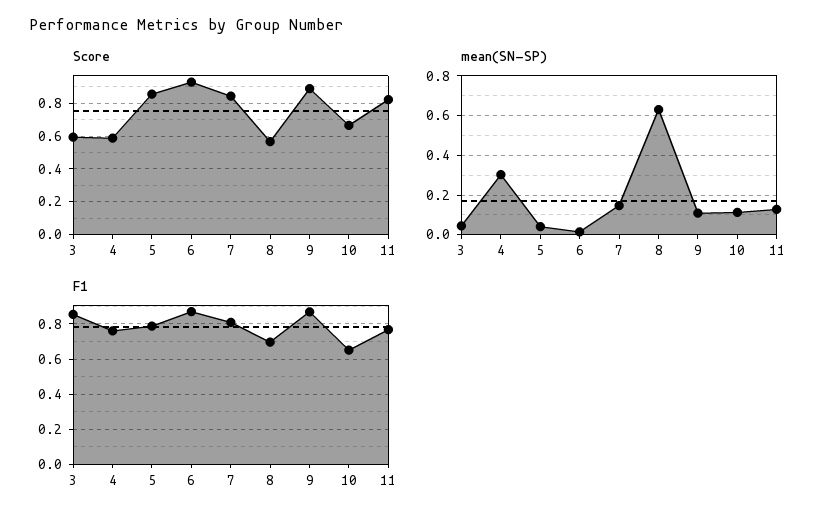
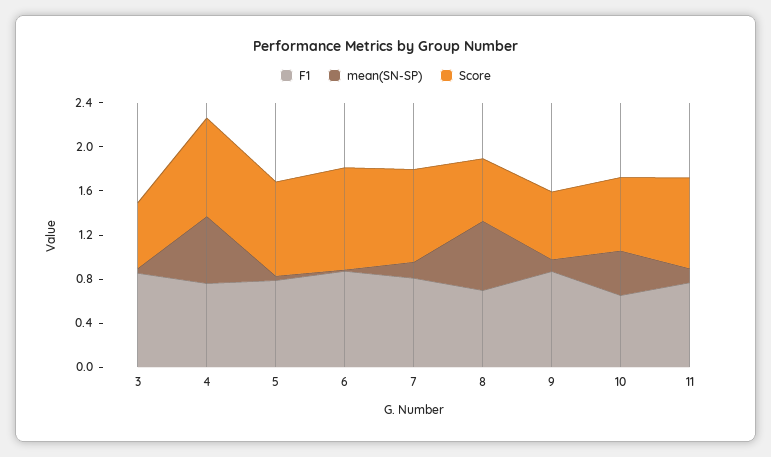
  {
    "Score": {
      "3": 0.6,
-     "4": 0.6,
+     "4": 0.9,
      "5": 0.85,
      "6": 0.95,
      "7": 0.85,
      "8": 0.55,
-     "9": 0.9,
+     "9": 0.6,
      "10": 0.65,
      "11": 0.8
    },
    "mean(SN-SP)": {
      "3": 0.05,
-     "4": 0.3,
+     "4": 0.6,
      "5": 0.05,
      "6": 0,
      "7": 0.15,
      "8": 0.65,
      "9": 0.1,
-     "10": 0.1,
+     "10": 0.4,
      "11": 0.15
    },
    "F1": {
      "3": 0.85,
      "4": 0.75,
      "5": 0.8,
      "6": 0.85,
      "7": 0.8,
      "8": 0.7,
      "9": 0.85,
      "10": 0.65,
      "11": 0.75
    }
  }

